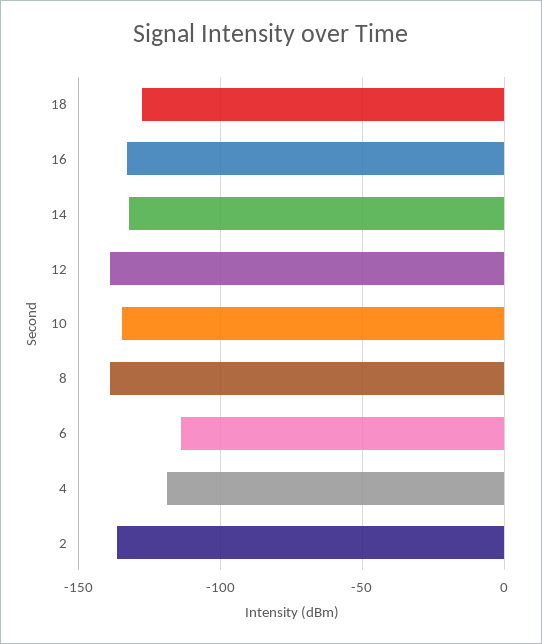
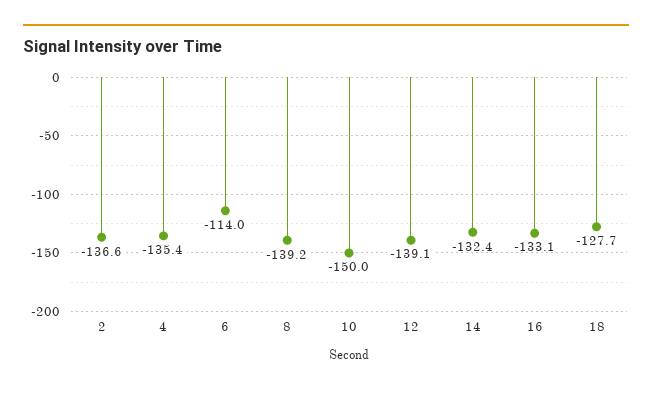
  {
    "18": -127.7,
    "16": -133.1,
    "14": -132.4,
    "12": -139.1,
-   "10": -135,
+   "10": -150,
    "8": -139.2,
    "6": -114,
-   "4": -120,
+   "4": -135.4,
    "2": -136.6
  }

